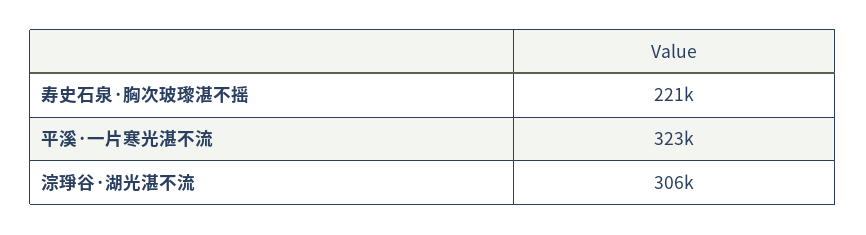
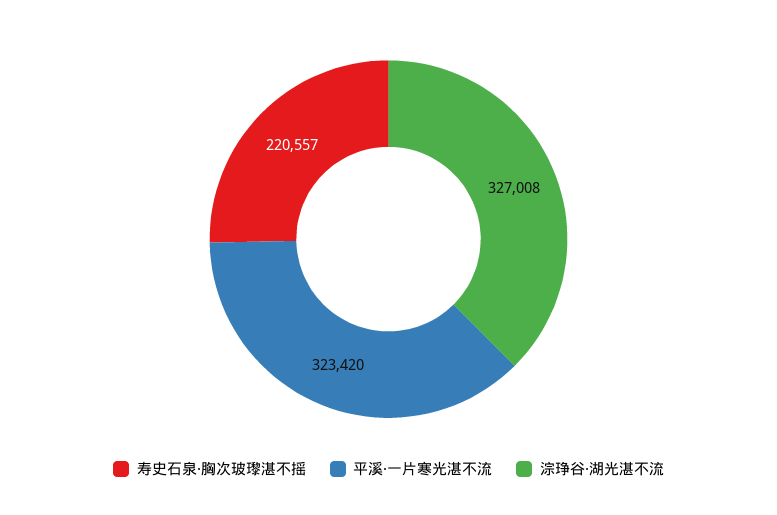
  {
    "寿史石泉·胸次玻瓈湛不摇": 220557,
    "平溪·一片寒光湛不流": 323420,
-   "淙琤谷·湖光湛不流": 306000
+   "淙琤谷·湖光湛不流": 327008
  }

